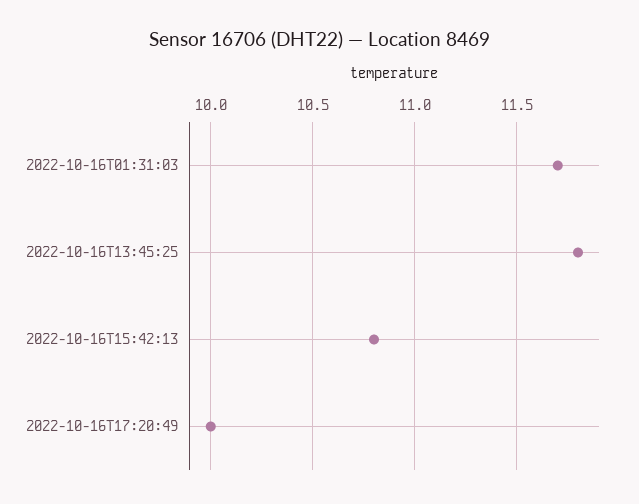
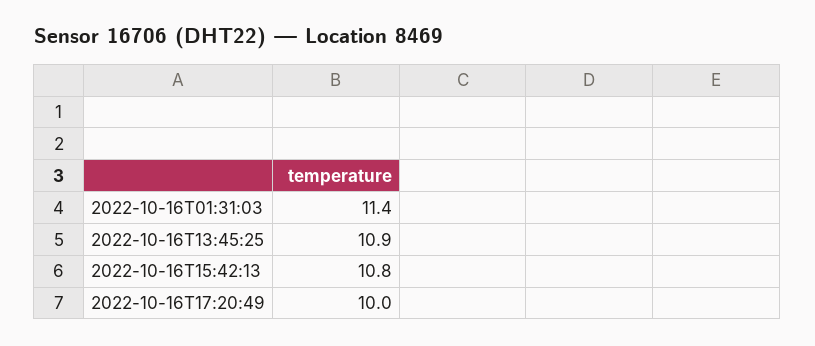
  {
-   "2022-10-16T01:31:03": 11.7,
+   "2022-10-16T01:31:03": 11.4,
-   "2022-10-16T13:45:25": 11.8,
+   "2022-10-16T13:45:25": 10.9,
    "2022-10-16T15:42:13": 10.8,
    "2022-10-16T17:20:49": 10
  }

